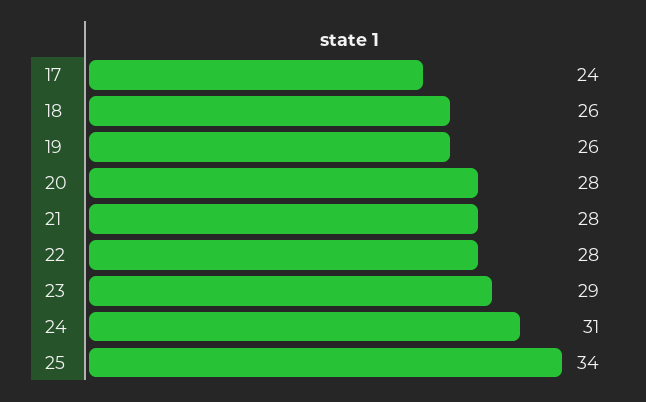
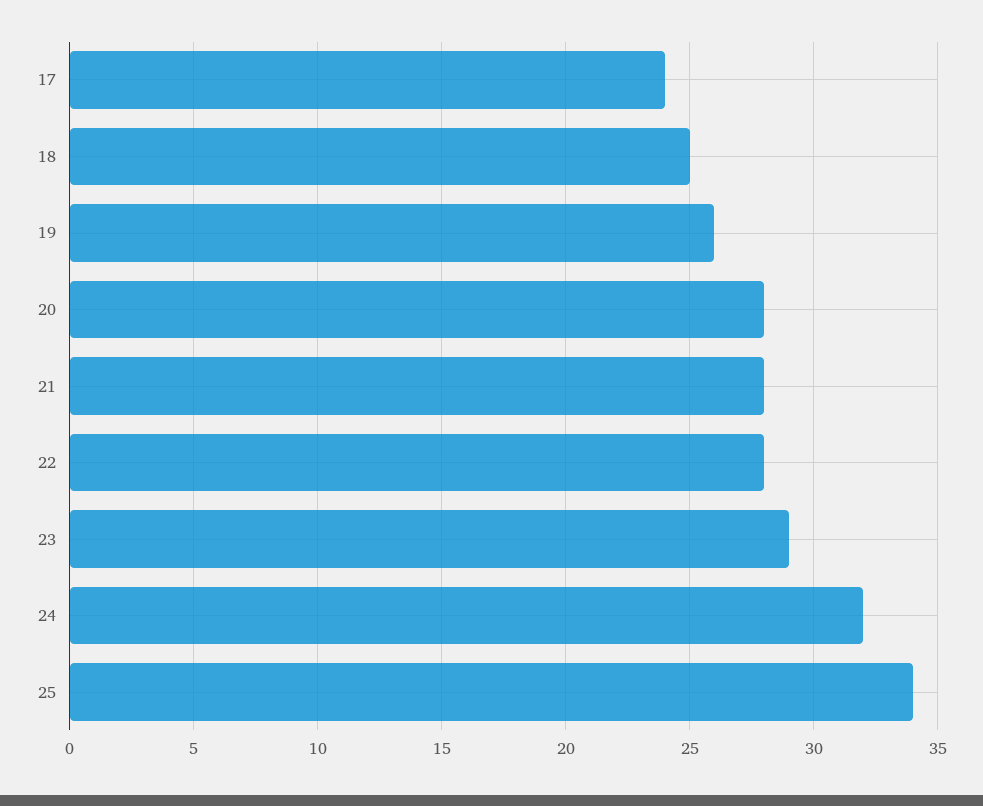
  {
    "17": 24,
-   "18": 26,
+   "18": 25,
    "19": 26,
    "20": 28,
    "21": 28,
    "22": 28,
    "23": 29,
-   "24": 31,
+   "24": 32,
    "25": 34
  }

